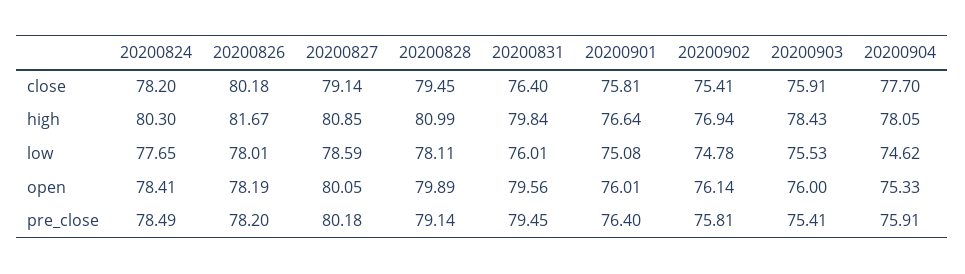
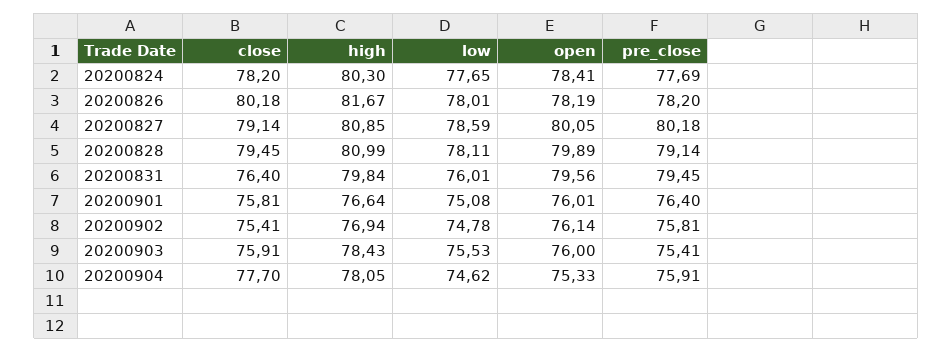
  {
    "20200824": {
      "close": 78.2,
      "high": 80.3,
      "low": 77.65,
      "open": 78.41,
-     "pre_close": 78.49
+     "pre_close": 77.69
    },
    "20200826": {
      "close": 80.18,
      "high": 81.67,
      "low": 78.01,
      "open": 78.19,
      "pre_close": 78.2
    },
    "20200827": {
      "close": 79.14,
      "high": 80.85,
      "low": 78.59,
      "open": 80.05,
      "pre_close": 80.18
    },
    "20200828": {
      "close": 79.45,
      "high": 80.99,
      "low": 78.11,
      "open": 79.89,
      "pre_close": 79.14
    },
    "20200831": {
      "close": 76.4,
      "high": 79.84,
      "low": 76.01,
      "open": 79.56,
      "pre_close": 79.45
    },
    "20200901": {
      "close": 75.81,
      "high": 76.64,
      "low": 75.08,
      "open": 76.01,
      "pre_close": 76.4
    },
    "20200902": {
      "close": 75.41,
      "high": 76.94,
      "low": 74.78,
      "open": 76.14,
      "pre_close": 75.81
    },
    "20200903": {
      "close": 75.91,
      "high": 78.43,
      "low": 75.53,
      "open": 76,
      "pre_close": 75.41
    },
    "20200904": {
      "close": 77.7,
      "high": 78.05,
      "low": 74.62,
      "open": 75.33,
      "pre_close": 75.91
    }
  }

